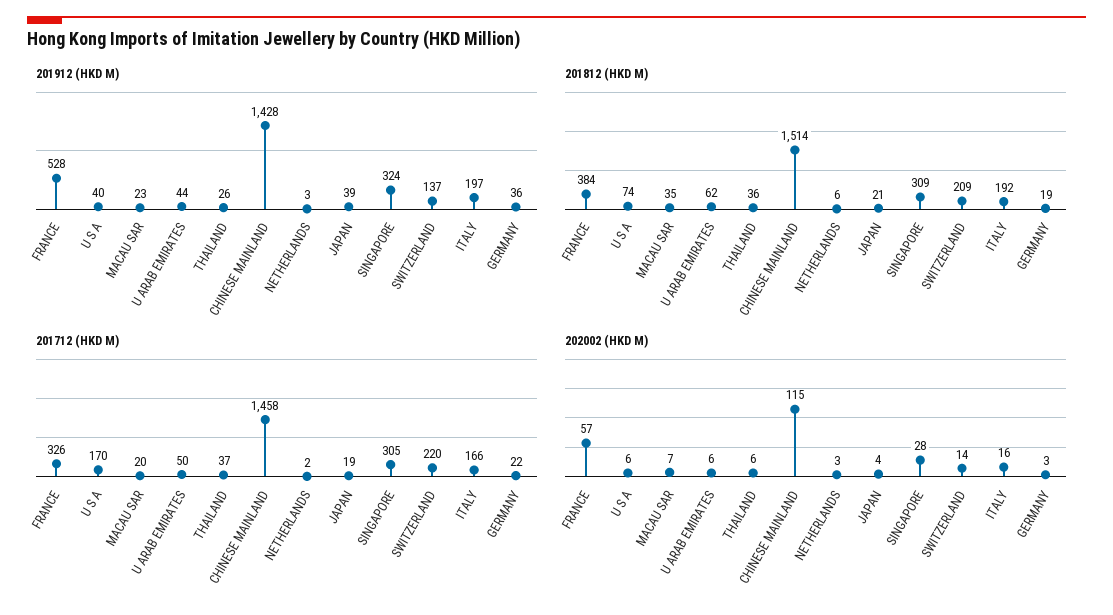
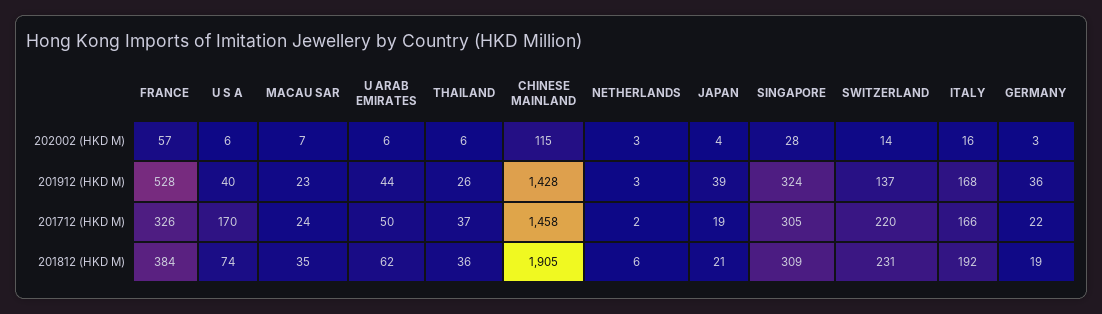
  {
    "201912 (HKD M)": {
      "FRANCE": 528,
      "U S A": 40,
      "MACAU SAR": 23,
      "U ARAB EMIRATES": 44,
      "THAILAND": 26,
      "CHINESE MAINLAND": 1428,
      "NETHERLANDS": 3,
      "JAPAN": 39,
      "SINGAPORE": 324,
      "SWITZERLAND": 137,
-     "ITALY": 197,
+     "ITALY": 168,
      "GERMANY": 36
    },
    "201812 (HKD M)": {
      "FRANCE": 384,
      "U S A": 74,
      "MACAU SAR": 35,
      "U ARAB EMIRATES": 62,
      "THAILAND": 36,
-     "CHINESE MAINLAND": 1514,
+     "CHINESE MAINLAND": 1905,
      "NETHERLANDS": 6,
      "JAPAN": 21,
      "SINGAPORE": 309,
-     "SWITZERLAND": 209,
+     "SWITZERLAND": 231,
      "ITALY": 192,
      "GERMANY": 19
    },
    "201712 (HKD M)": {
      "FRANCE": 326,
      "U S A": 170,
-     "MACAU SAR": 20,
+     "MACAU SAR": 24,
      "U ARAB EMIRATES": 50,
      "THAILAND": 37,
      "CHINESE MAINLAND": 1458,
      "NETHERLANDS": 2,
      "JAPAN": 19,
      "SINGAPORE": 305,
      "SWITZERLAND": 220,
      "ITALY": 166,
      "GERMANY": 22
    },
    "202002 (HKD M)": {
      "FRANCE": 57,
      "U S A": 6,
      "MACAU SAR": 7,
      "U ARAB EMIRATES": 6,
      "THAILAND": 6,
      "CHINESE MAINLAND": 115,
      "NETHERLANDS": 3,
      "JAPAN": 4,
      "SINGAPORE": 28,
      "SWITZERLAND": 14,
      "ITALY": 16,
      "GERMANY": 3
    }
  }

